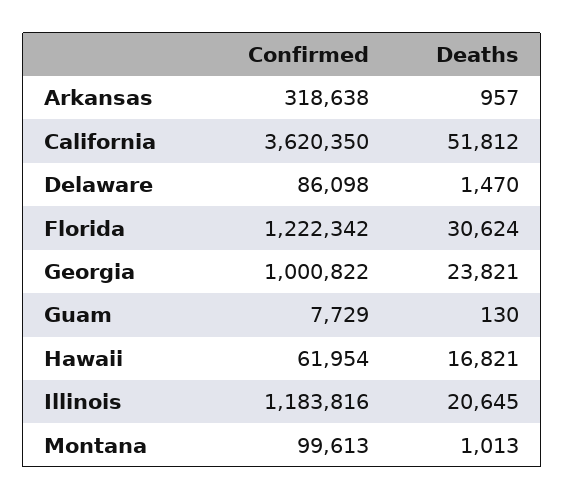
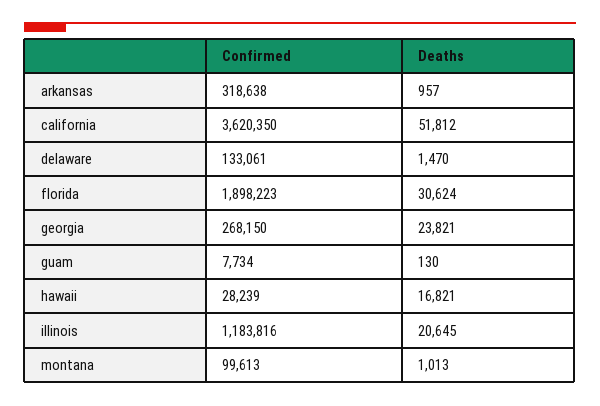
  {
    "Confirmed": {
      "Arkansas": 318638,
      "California": 3620350,
-     "Delaware": 86098,
+     "Delaware": 133061,
-     "Florida": 1222342,
+     "Florida": 1898223,
-     "Georgia": 1000822,
+     "Georgia": 268150,
-     "Guam": 7729,
+     "Guam": 7734,
-     "Hawaii": 61954,
+     "Hawaii": 28239,
      "Illinois": 1183816,
      "Montana": 99613
    },
    "Deaths": {
      "Arkansas": 957,
      "California": 51812,
      "Delaware": 1470,
      "Florida": 30624,
      "Georgia": 23821,
      "Guam": 130,
      "Hawaii": 16821,
      "Illinois": 20645,
      "Montana": 1013
    }
  }

